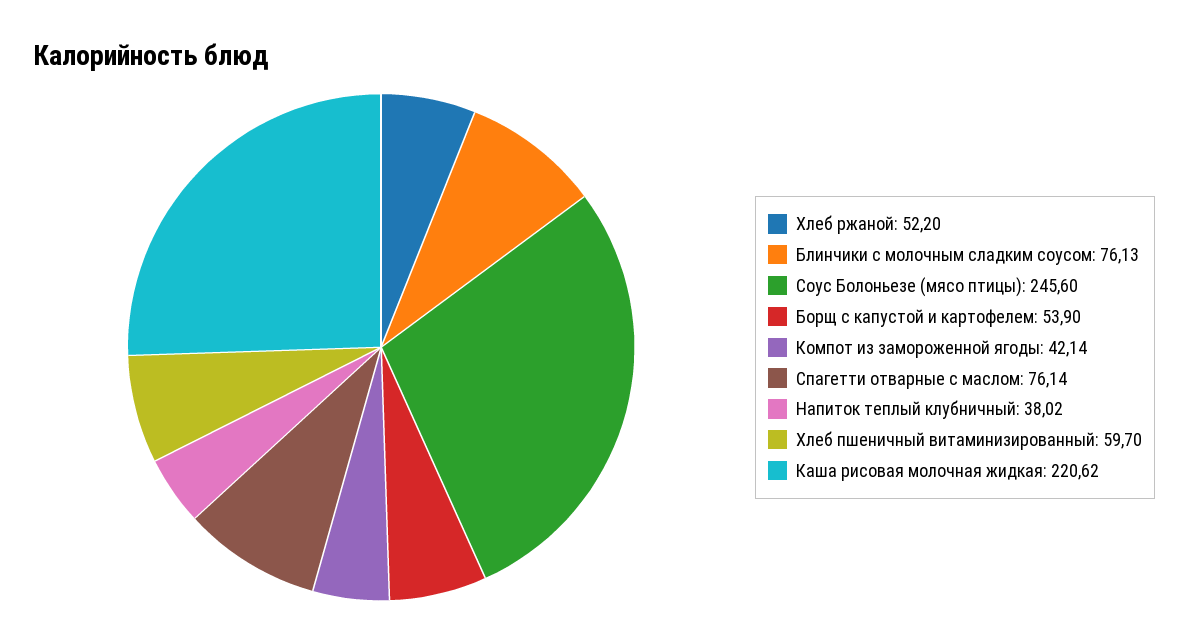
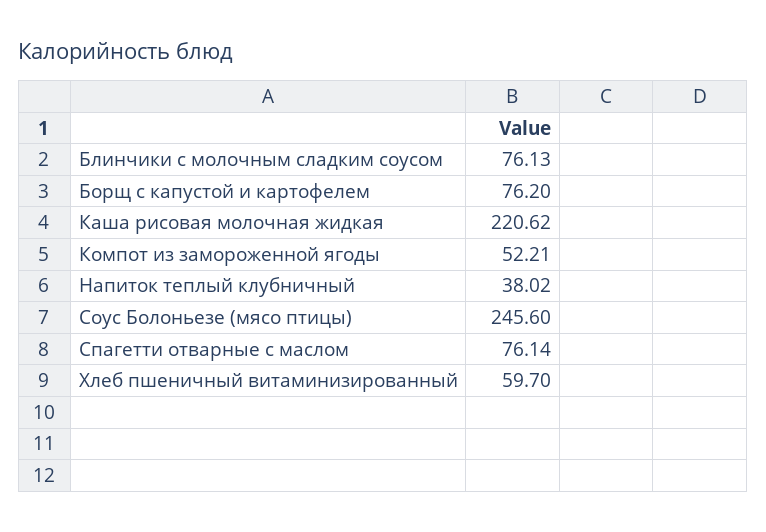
  {
-   "Хлеб ржаной": 52.2,
    "Блинчики с молочным сладким соусом": 76.13,
    "Соус Болоньезе (мясо птицы)": 245.6,
-   "Борщ с капустой и картофелем": 53.9,
+   "Борщ с капустой и картофелем": 76.2,
-   "Компот из замороженной ягоды": 42.14,
+   "Компот из замороженной ягоды": 52.21,
    "Спагетти отварные с маслом": 76.14,
    "Напиток теплый клубничный": 38.02,
    "Хлеб пшеничный витаминизированный": 59.7,
    "Каша рисовая молочная жидкая": 220.62
  }

